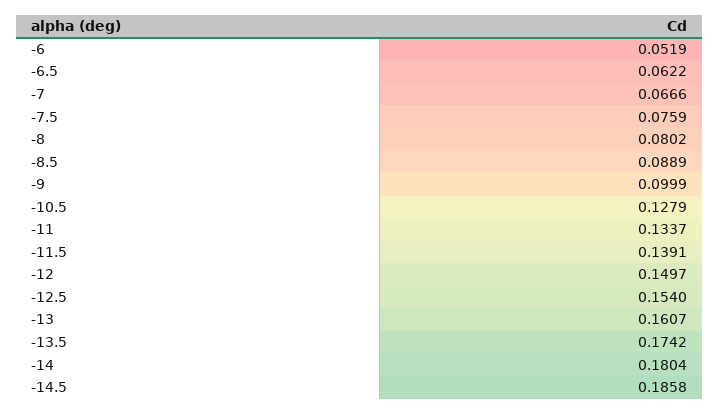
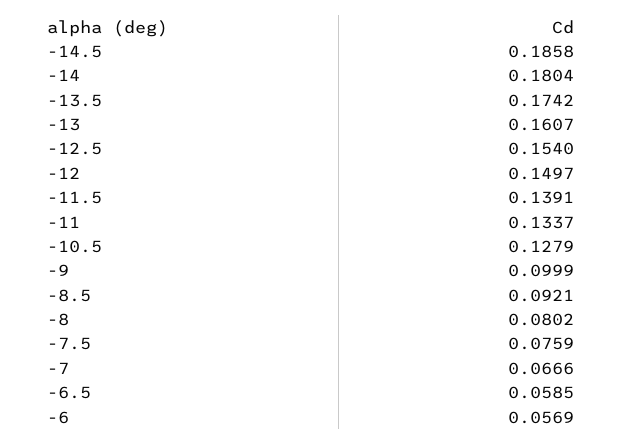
  {
-   "-6": 0.0519,
+   "-6": 0.0569,
-   "-6.5": 0.0622,
+   "-6.5": 0.0585,
    "-7": 0.0666,
    "-7.5": 0.0759,
    "-8": 0.0802,
-   "-8.5": 0.0889,
+   "-8.5": 0.0921,
    "-9": 0.0999,
    "-10.5": 0.1279,
    "-11": 0.1337,
    "-11.5": 0.1391,
    "-12": 0.1497,
    "-12.5": 0.154,
    "-13": 0.1607,
    "-13.5": 0.1742,
    "-14": 0.1804,
    "-14.5": 0.1858
  }

